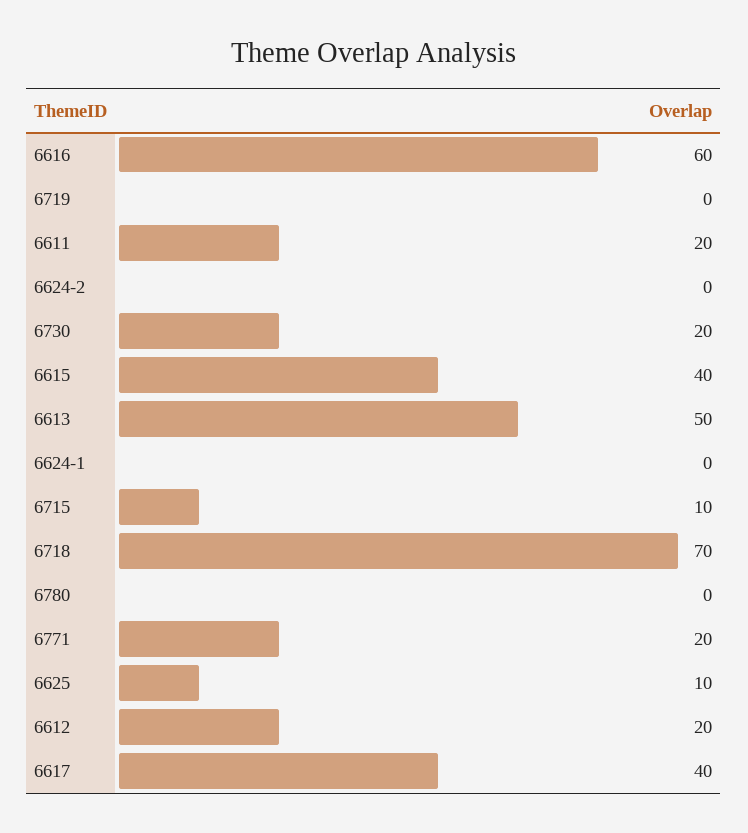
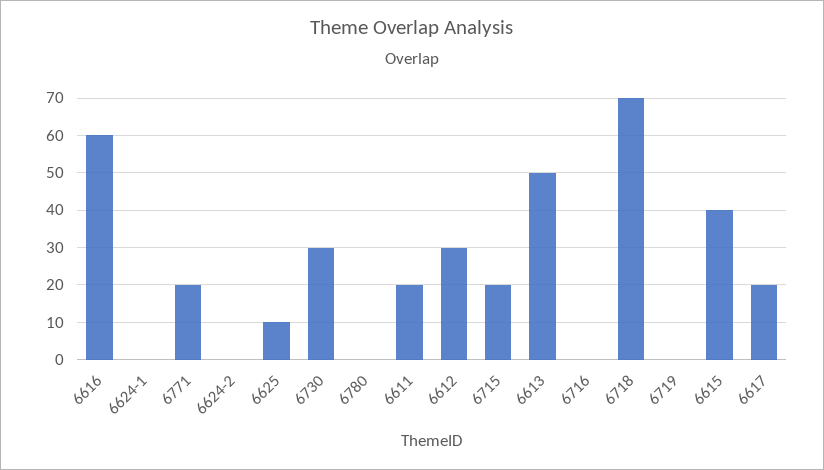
  {
    "6616": 60,
    "6719": 0,
    "6611": 20,
    "6624-2": 0,
-   "6730": 20,
+   "6730": 30,
    "6615": 40,
    "6613": 50,
    "6624-1": 0,
-   "6715": 10,
+   "6715": 20,
    "6718": 70,
    "6780": 0,
    "6771": 20,
    "6625": 10,
-   "6612": 20,
+   "6612": 30,
-   "6617": 40
+   "6617": 20,
+   "6716": 0
  }

